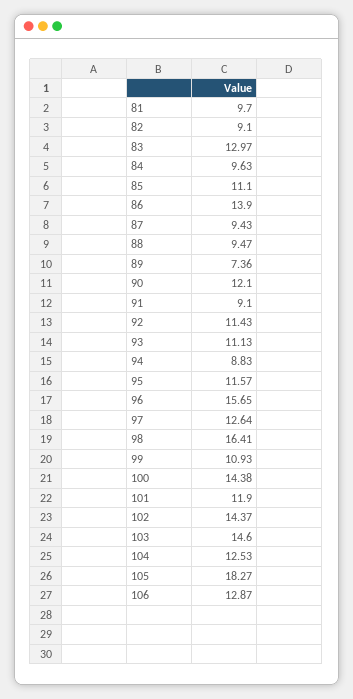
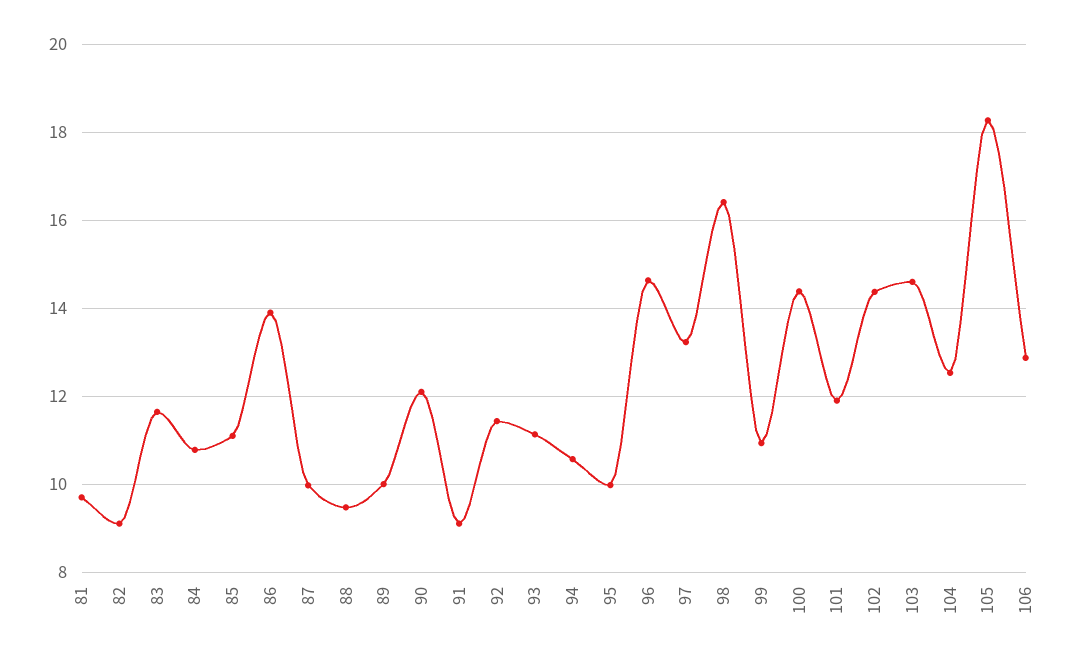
  {
    "81": 9.7,
    "82": 9.1,
-   "83": 12.97,
+   "83": 11.6,
-   "84": 9.63,
+   "84": 10.8,
    "85": 11.1,
    "86": 13.9,
-   "87": 9.43,
+   "87": 10,
    "88": 9.47,
-   "89": 7.36,
+   "89": 10,
    "90": 12.1,
    "91": 9.1,
    "92": 11.43,
    "93": 11.13,
-   "94": 8.83,
+   "94": 10.6,
-   "95": 11.57,
+   "95": 10,
-   "96": 15.65,
+   "96": 14.6,
-   "97": 12.64,
+   "97": 13.2,
    "98": 16.41,
    "99": 10.93,
    "100": 14.38,
    "101": 11.9,
    "102": 14.37,
    "103": 14.6,
    "104": 12.53,
    "105": 18.27,
    "106": 12.87
  }

